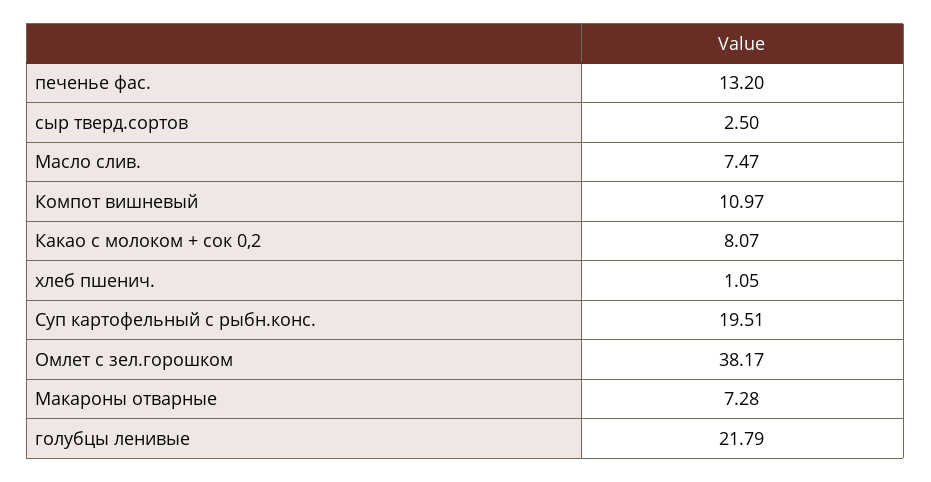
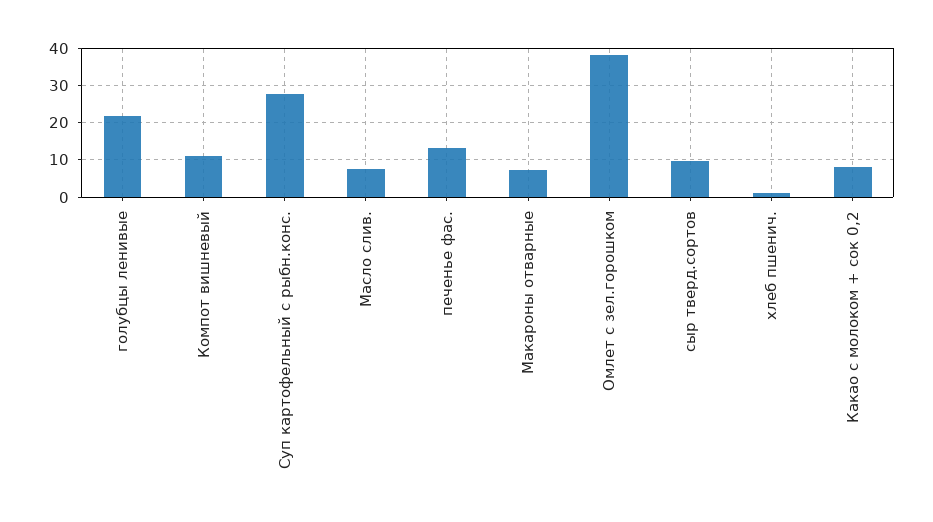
  {
    "печенье фас.": 13.2,
-   "сыр тверд.сортов": 2.5,
+   "сыр тверд.сортов": 10,
    "Масло слив.": 7.47,
    "Компот вишневый": 10.97,
    "Какао с молоком + сок 0,2": 8.07,
    "хлеб пшенич.": 1.05,
-   "Суп картофельный с рыбн.конс.": 19.51,
+   "Суп картофельный с рыбн.конс.": 28,
    "Омлет с зел.горошком": 38.17,
    "Макароны отварные": 7.28,
    "голубцы ленивые": 21.79
  }

